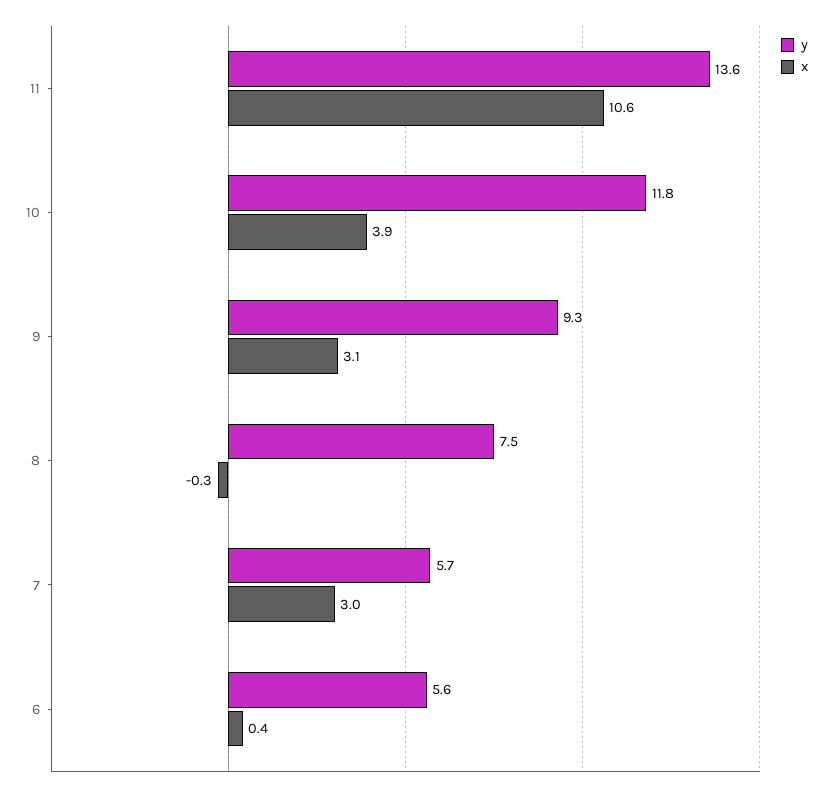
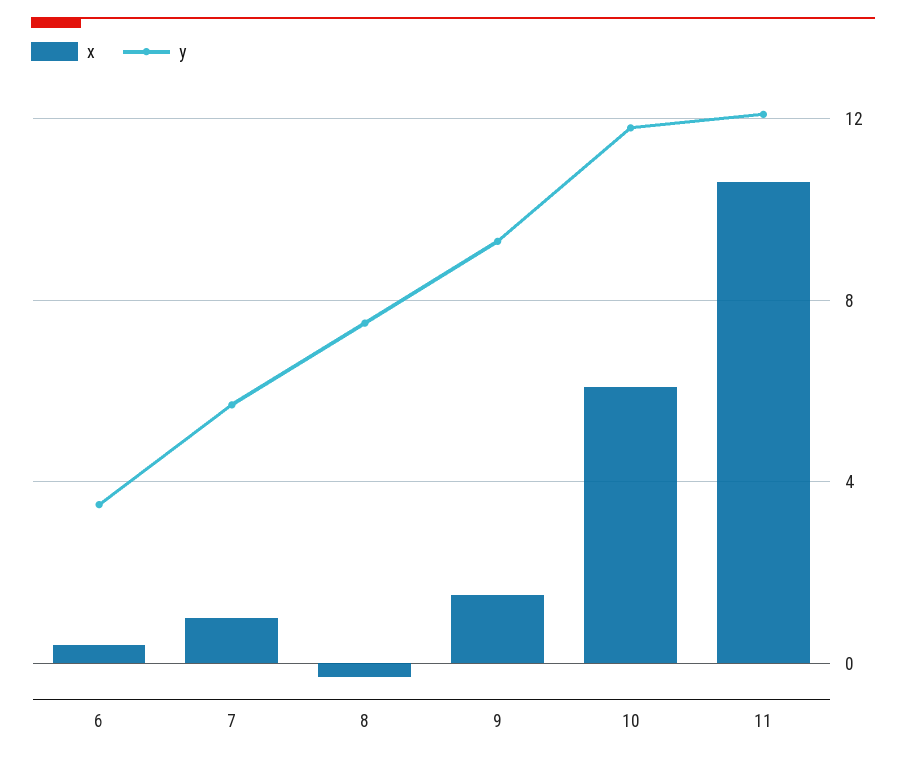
  {
    "y": {
-     "11": 13.6,
+     "11": 12,
      "10": 11.8,
      "9": 9.3,
      "8": 7.5,
      "7": 5.7,
-     "6": 5.6
+     "6": 3.5
    },
    "x": {
      "11": 10.6,
-     "10": 3.9,
+     "10": 6,
-     "9": 3.1,
+     "9": 1.5,
      "8": -0.3,
-     "7": 3,
+     "7": 1,
      "6": 0.4
    }
  }

